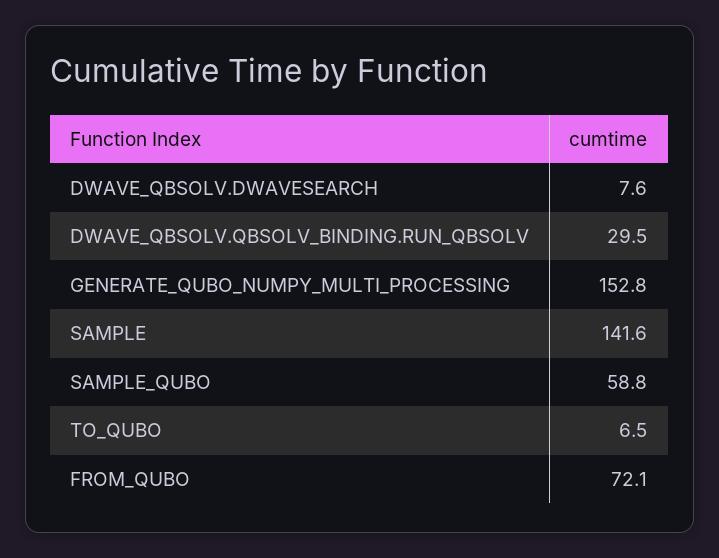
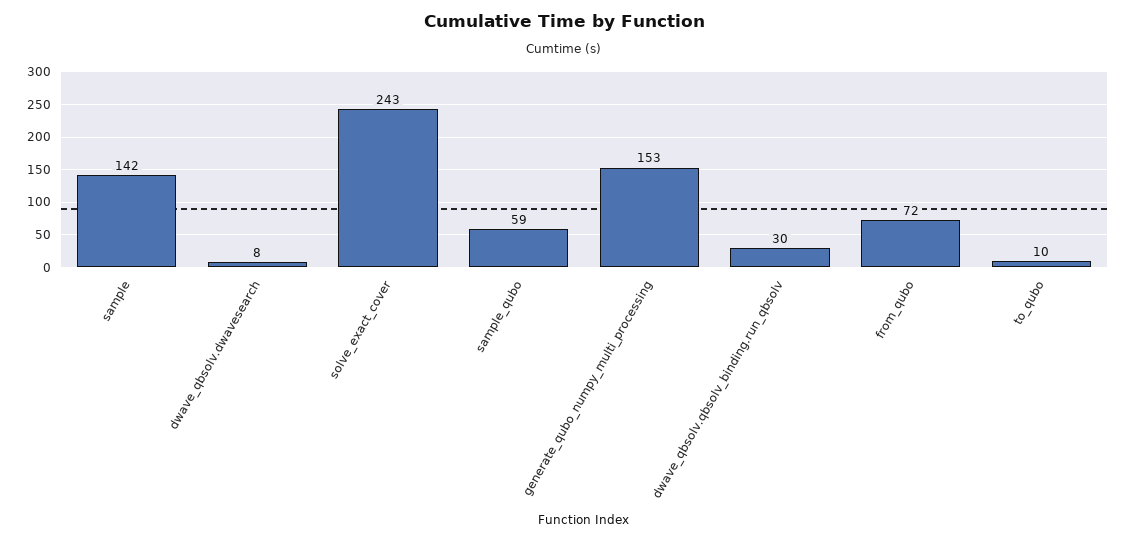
  {
    "DWAVE_QBSOLV.DWAVESEARCH": 7.6,
    "DWAVE_QBSOLV.QBSOLV_BINDING.RUN_QBSOLV": 29.5,
    "GENERATE_QUBO_NUMPY_MULTI_PROCESSING": 152.8,
    "SAMPLE": 141.6,
    "SAMPLE_QUBO": 58.8,
-   "TO_QUBO": 6.5,
+   "TO_QUBO": 10,
-   "FROM_QUBO": 72.1
+   "FROM_QUBO": 72.1,
+   "solve_exact_cover": 243
  }

